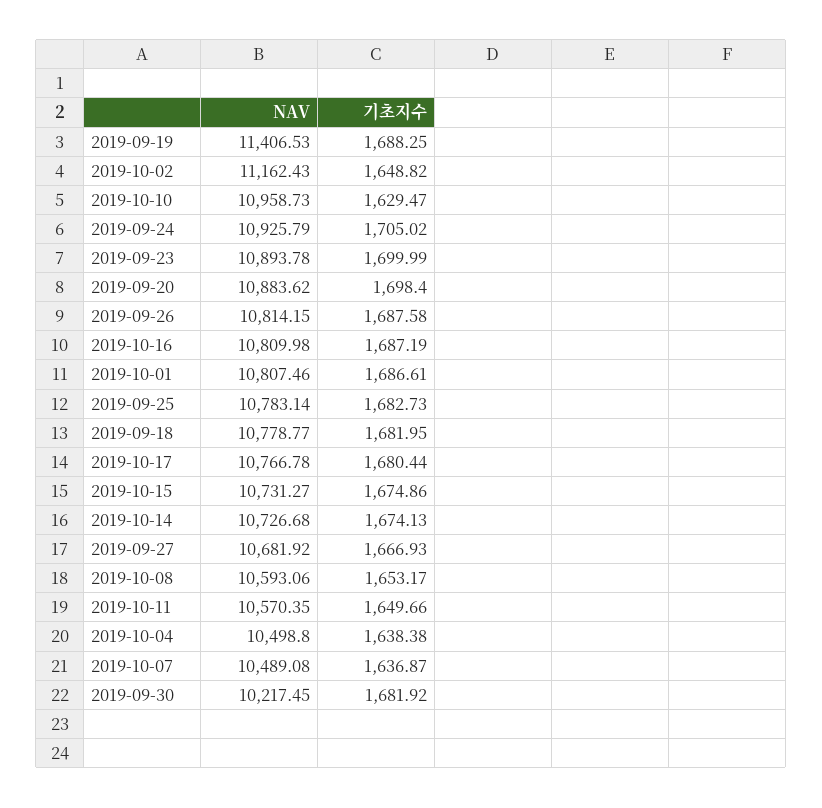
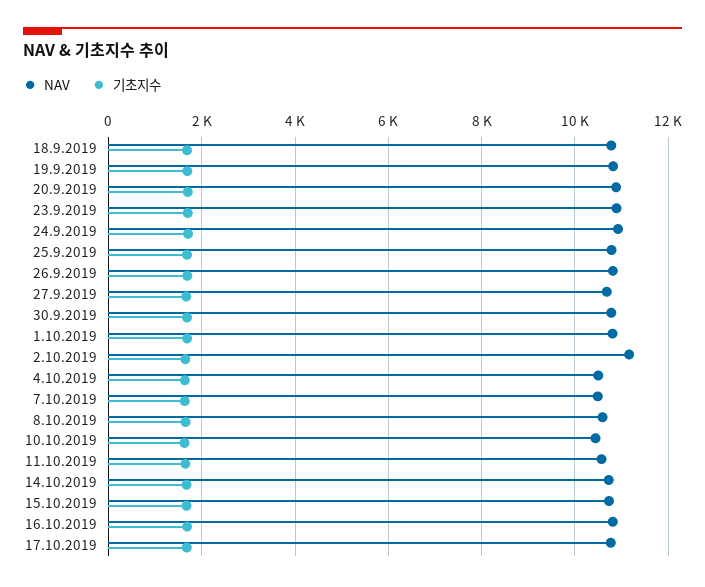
  {
    "NAV": {
-     "2019-09-19": 11406.53,
+     "2019-09-19": 10800,
      "2019-10-02": 11162.43,
-     "2019-10-10": 10958.73,
+     "2019-10-10": 10400,
      "2019-09-24": 10925.79,
      "2019-09-23": 10893.78,
      "2019-09-20": 10883.62,
      "2019-09-26": 10814.15,
      "2019-10-16": 10809.98,
      "2019-10-01": 10807.46,
      "2019-09-25": 10783.14,
      "2019-09-18": 10778.77,
      "2019-10-17": 10766.78,
      "2019-10-15": 10731.27,
      "2019-10-14": 10726.68,
      "2019-09-27": 10681.92,
      "2019-10-08": 10593.06,
      "2019-10-11": 10570.35,
      "2019-10-04": 10498.8,
      "2019-10-07": 10489.08,
-     "2019-09-30": 10217.45
+     "2019-09-30": 10800
    },
    "기초지수": {
      "2019-09-19": 1688.25,
      "2019-10-02": 1648.82,
      "2019-10-10": 1629.47,
      "2019-09-24": 1705.02,
      "2019-09-23": 1699.99,
      "2019-09-20": 1698.4,
      "2019-09-26": 1687.58,
      "2019-10-16": 1687.19,
      "2019-10-01": 1686.61,
      "2019-09-25": 1682.73,
      "2019-09-18": 1681.95,
      "2019-10-17": 1680.44,
      "2019-10-15": 1674.86,
      "2019-10-14": 1674.13,
      "2019-09-27": 1666.93,
      "2019-10-08": 1653.17,
      "2019-10-11": 1649.66,
      "2019-10-04": 1638.38,
      "2019-10-07": 1636.87,
      "2019-09-30": 1681.92
    }
  }

